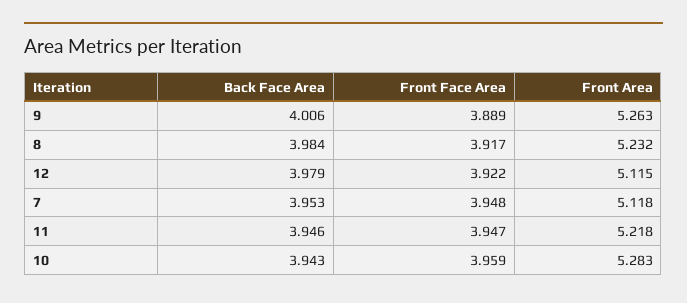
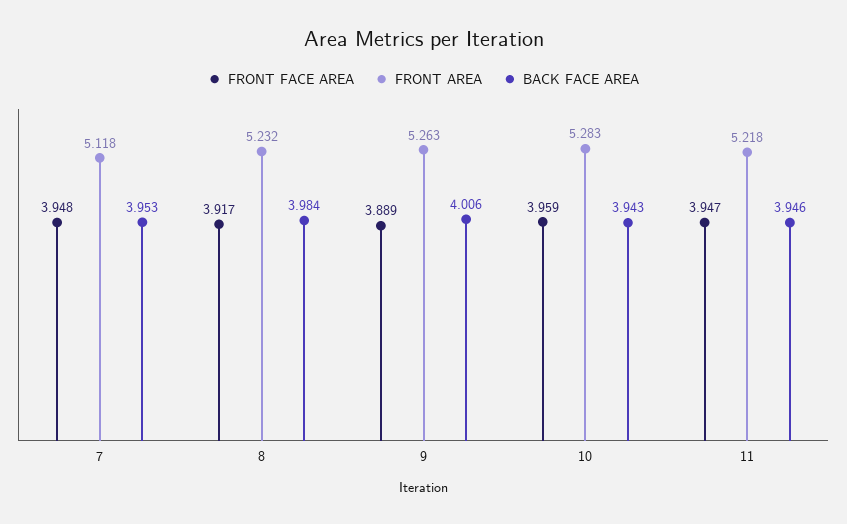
  {
    "Back Face Area": {
      "9": 4.006,
      "8": 3.984,
-     "12": 3.979,
      "7": 3.953,
      "11": 3.946,
      "10": 3.943
    },
    "Front Face Area": {
      "9": 3.889,
      "8": 3.917,
-     "12": 3.922,
      "7": 3.948,
      "11": 3.947,
      "10": 3.959
    },
    "Front Area": {
      "9": 5.263,
      "8": 5.232,
-     "12": 5.115,
      "7": 5.118,
      "11": 5.218,
      "10": 5.283
    }
  }

